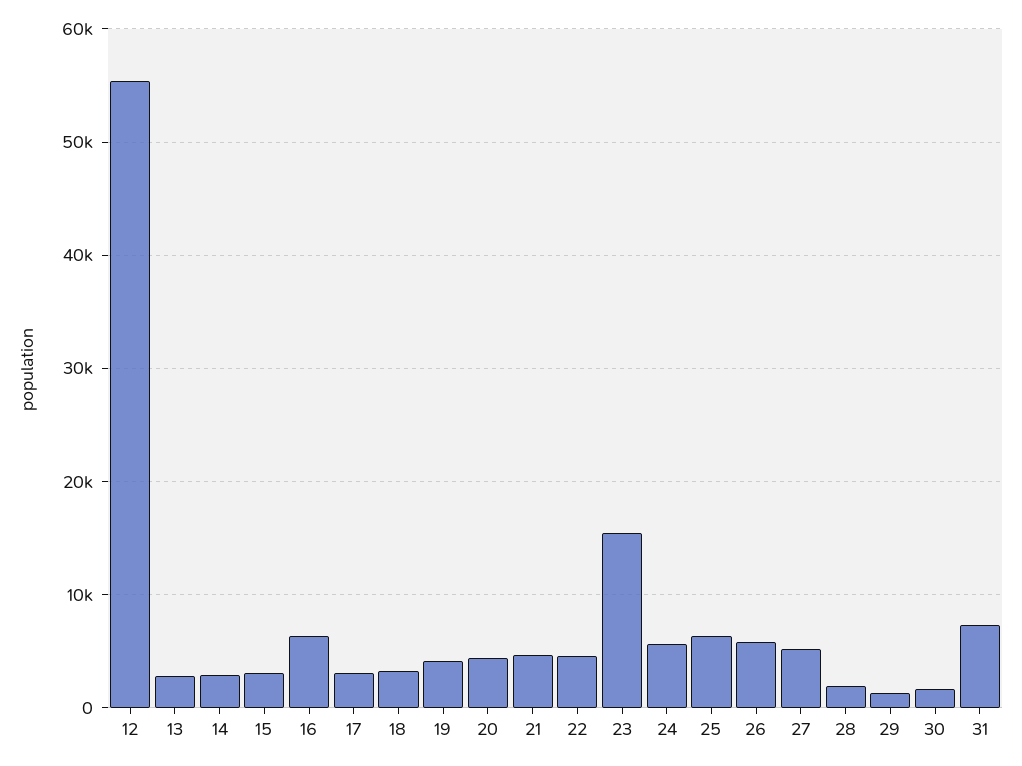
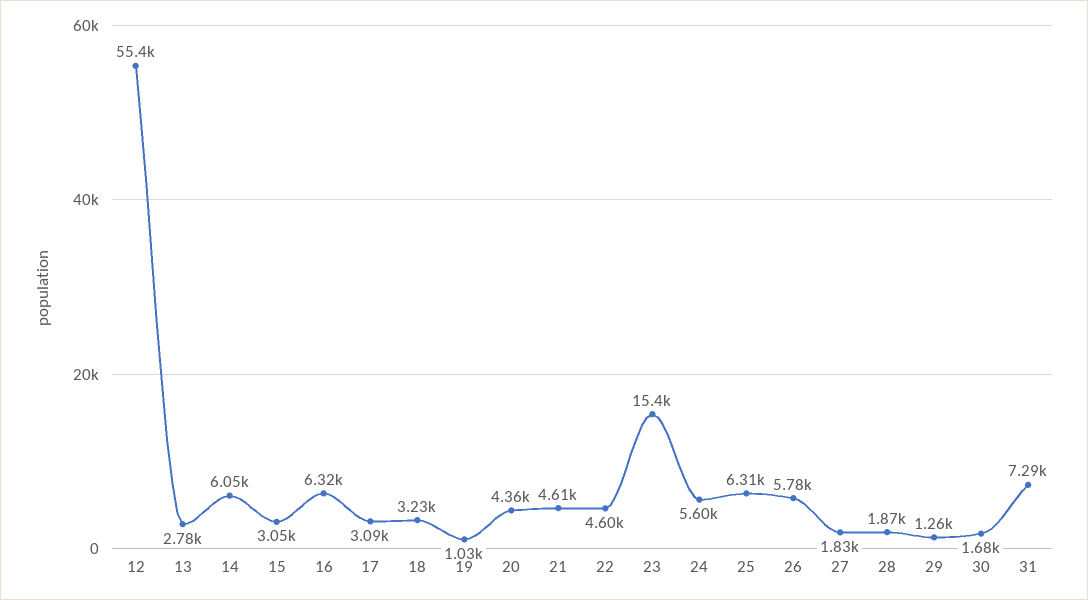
  {
    "12": 55400,
    "13": 2780,
-   "14": 3000,
+   "14": 6050,
    "15": 3050,
    "16": 6320,
    "17": 3090,
    "18": 3230,
-   "19": 4000,
+   "19": 1030,
    "20": 4360,
    "21": 4610,
    "22": 4600,
    "23": 15400,
    "24": 5600,
    "25": 6310,
    "26": 5780,
-   "27": 5000,
+   "27": 1830,
    "28": 1870,
    "29": 1260,
    "30": 1680,
    "31": 7290
  }

